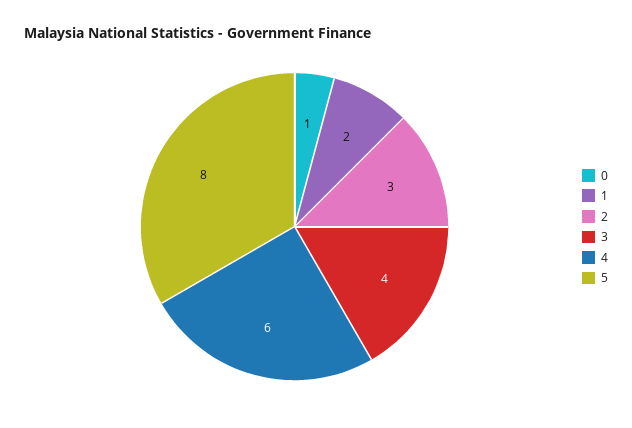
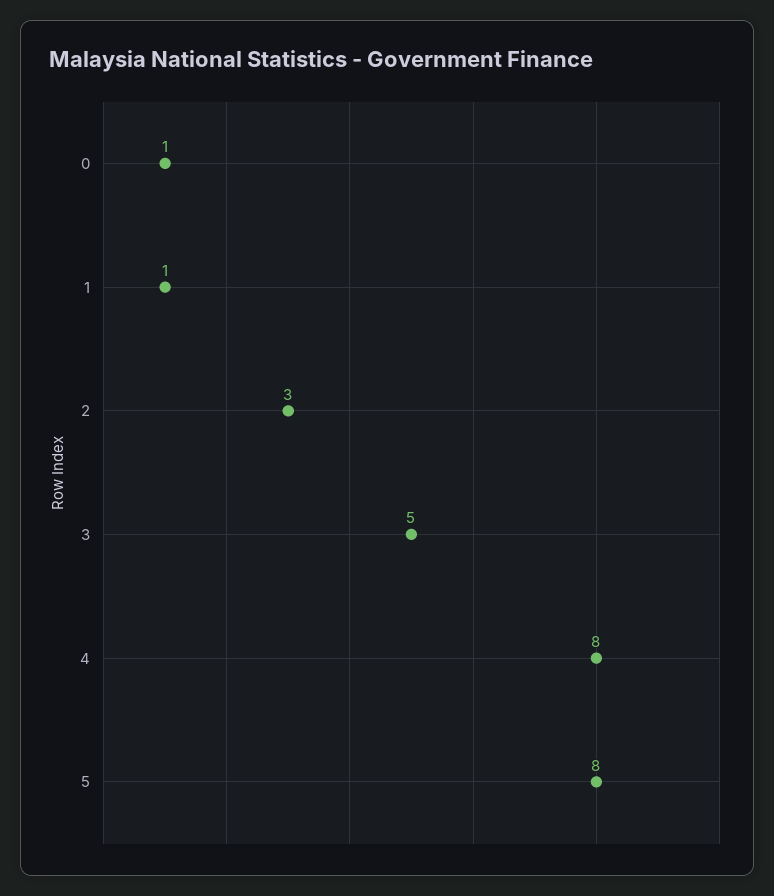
  {
    "0": 1,
-   "1": 2,
+   "1": 1,
    "2": 3,
-   "3": 4,
+   "3": 5,
-   "4": 6,
+   "4": 8,
    "5": 8
  }

